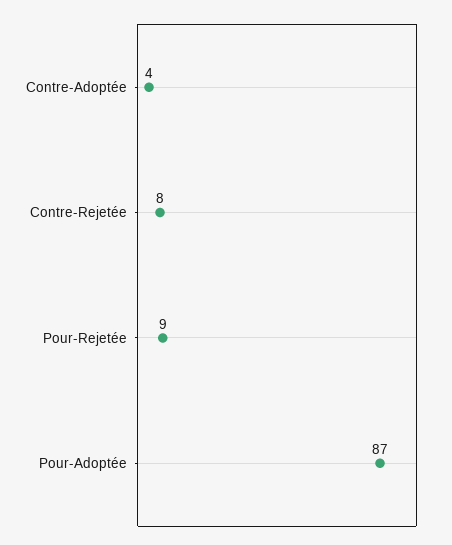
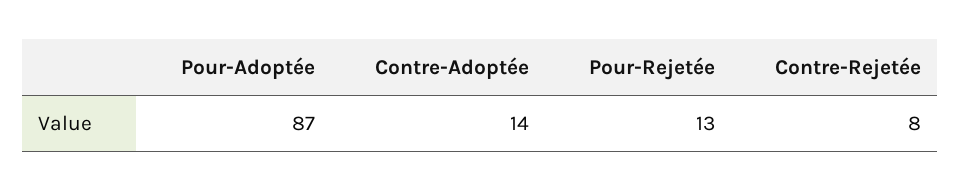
  {
-   "Contre-Adoptée": 4,
+   "Contre-Adoptée": 14,
    "Contre-Rejetée": 8,
-   "Pour-Rejetée": 9,
+   "Pour-Rejetée": 13,
    "Pour-Adoptée": 87
  }

